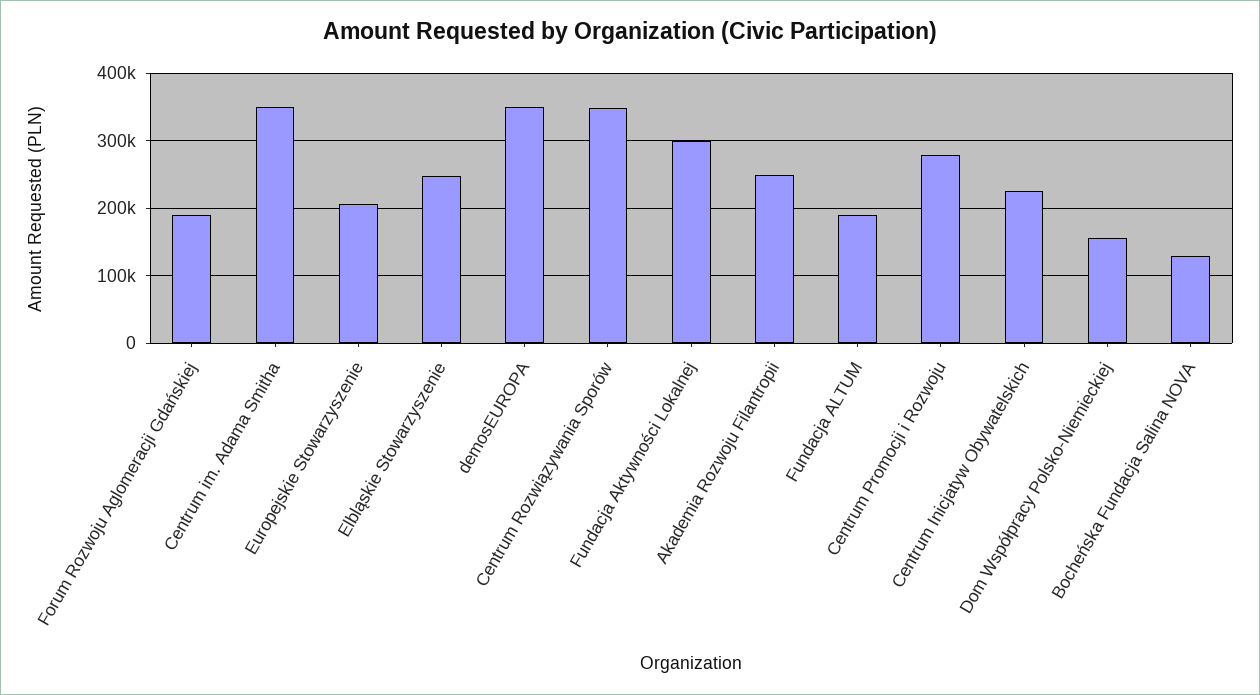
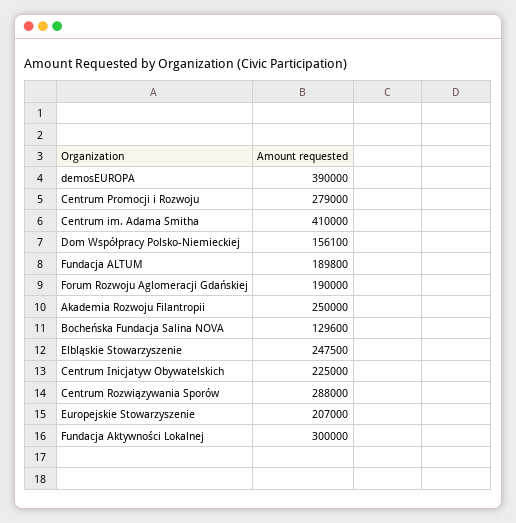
  {
    "Forum Rozwoju Aglomeracji Gdańskiej": 190000,
-   "Centrum im. Adama Smitha": 350000,
+   "Centrum im. Adama Smitha": 410000,
    "Europejskie Stowarzyszenie": 207000,
    "Elbląskie Stowarzyszenie": 247500,
-   "demosEUROPA": 350000,
+   "demosEUROPA": 390000,
-   "Centrum Rozwiązywania Sporów": 350000,
+   "Centrum Rozwiązywania Sporów": 288000,
    "Fundacja Aktywności Lokalnej": 300000,
    "Akademia Rozwoju Filantropii": 250000,
    "Fundacja ALTUM": 189800,
    "Centrum Promocji i Rozwoju": 279000,
    "Centrum Inicjatyw Obywatelskich": 225000,
    "Dom Współpracy Polsko-Niemieckiej": 156100,
    "Bocheńska Fundacja Salina NOVA": 129600
  }

